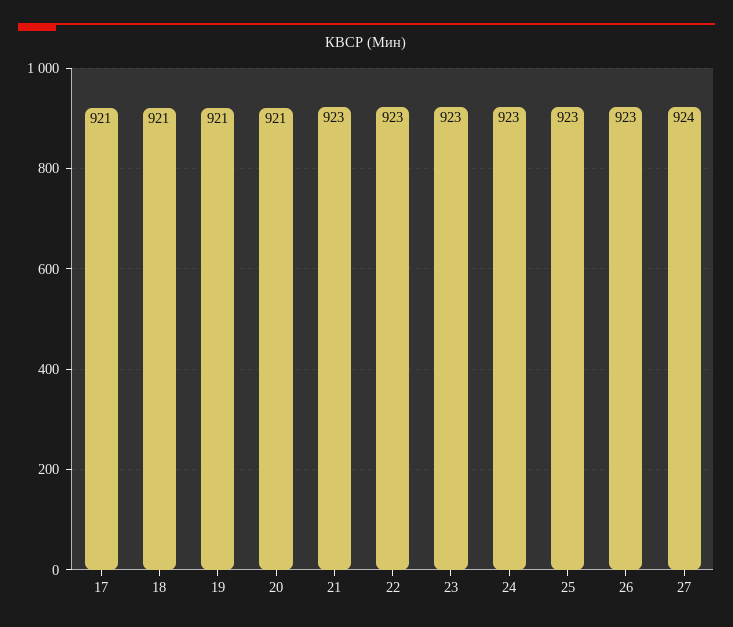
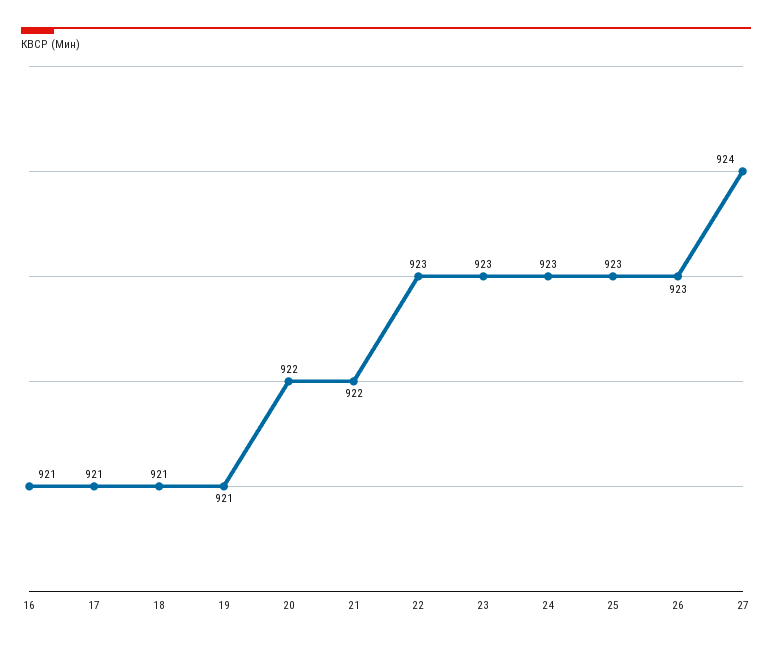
  {
    "17": 921,
    "18": 921,
    "19": 921,
-   "20": 921,
+   "20": 922,
-   "21": 923,
+   "21": 922,
    "22": 923,
    "23": 923,
    "24": 923,
    "25": 923,
    "26": 923,
-   "27": 924
+   "27": 924,
+   "16": 921
  }

